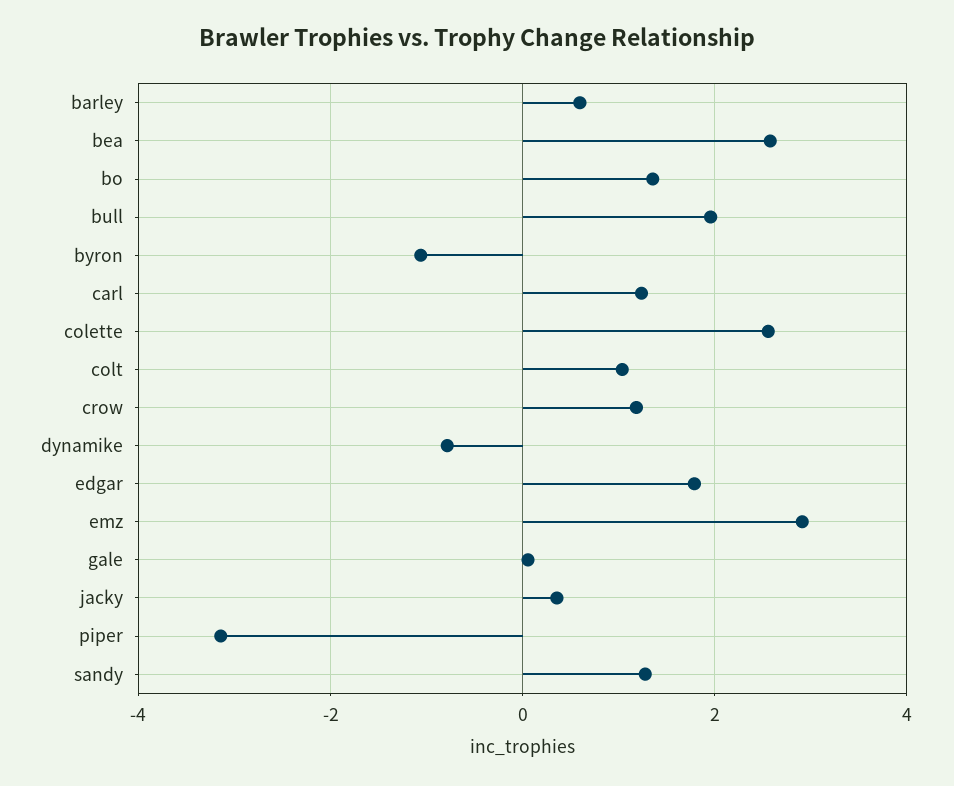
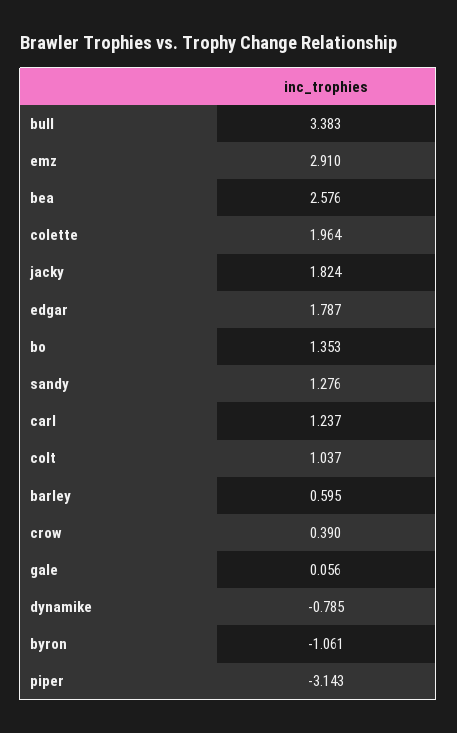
  {
    "barley": 0.595,
    "bea": 2.576,
    "bo": 1.353,
-   "bull": 2,
+   "bull": 3.383,
    "byron": -1.061,
    "carl": 1.237,
-   "colette": 2.6,
+   "colette": 1.964,
    "colt": 1.037,
-   "crow": 1.2,
+   "crow": 0.39,
    "dynamike": -0.785,
    "edgar": 1.787,
    "emz": 2.91,
    "gale": 0.056,
-   "jacky": 0.4,
+   "jacky": 1.824,
    "piper": -3.143,
    "sandy": 1.276
  }

